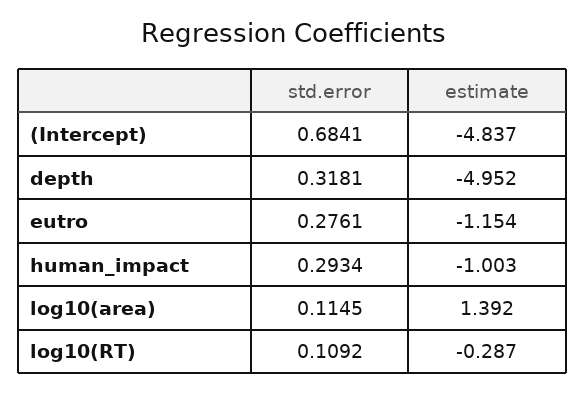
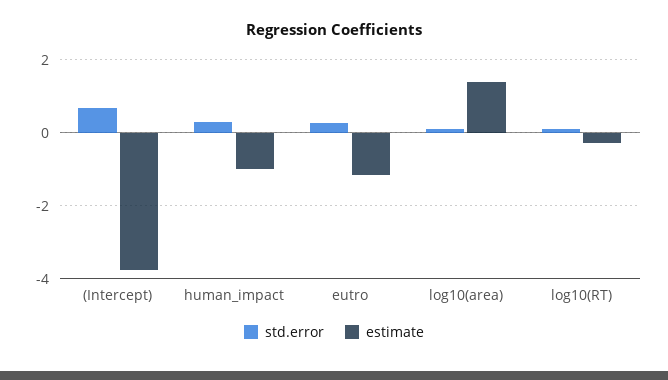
  {
    "std.error": {
      "(Intercept)": 0.6841,
-     "depth": 0.3181,
      "eutro": 0.2761,
      "human_impact": 0.2934,
      "log10(area)": 0.1145,
      "log10(RT)": 0.1092
    },
    "estimate": {
-     "(Intercept)": -4.837,
+     "(Intercept)": -3.8,
-     "depth": -4.952,
      "eutro": -1.154,
      "human_impact": -1.003,
      "log10(area)": 1.392,
      "log10(RT)": -0.287
    }
  }

